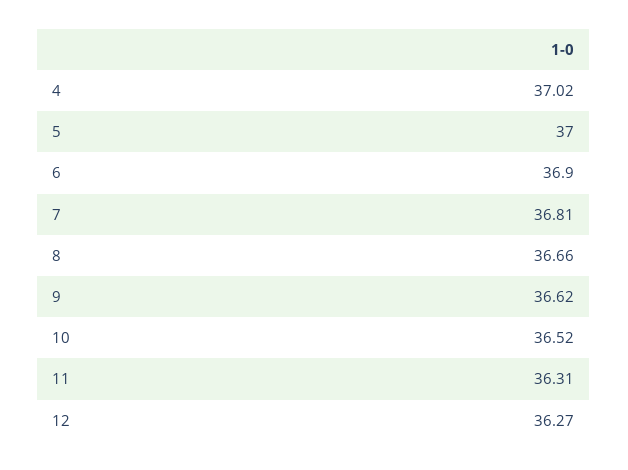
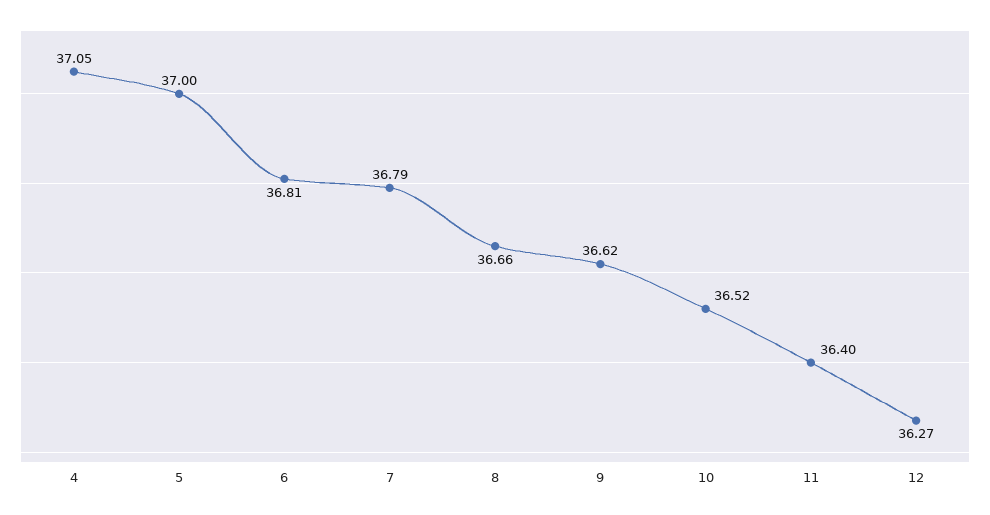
  {
-   "4": 37.02,
+   "4": 37.05,
    "5": 37,
-   "6": 36.9,
+   "6": 36.81,
-   "7": 36.81,
+   "7": 36.79,
    "8": 36.66,
    "9": 36.62,
    "10": 36.52,
-   "11": 36.31,
+   "11": 36.4,
    "12": 36.27
  }

